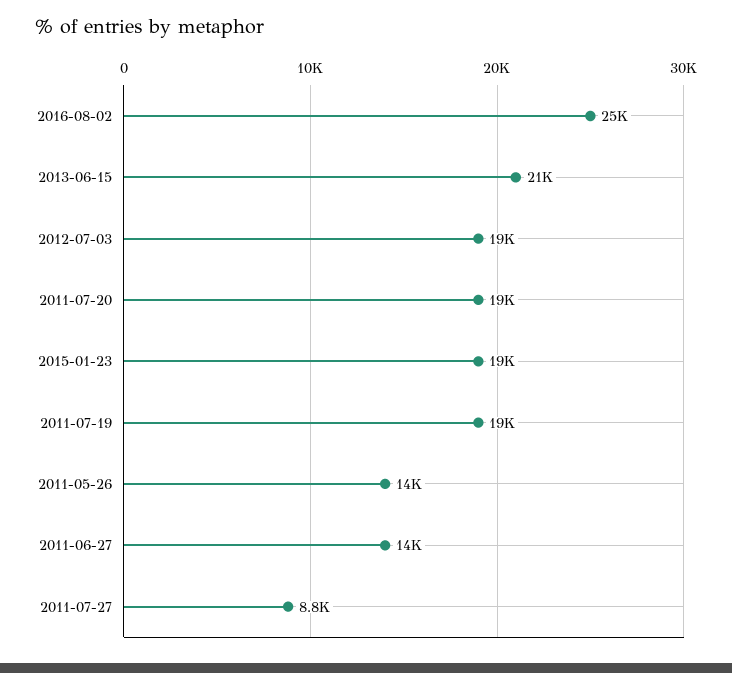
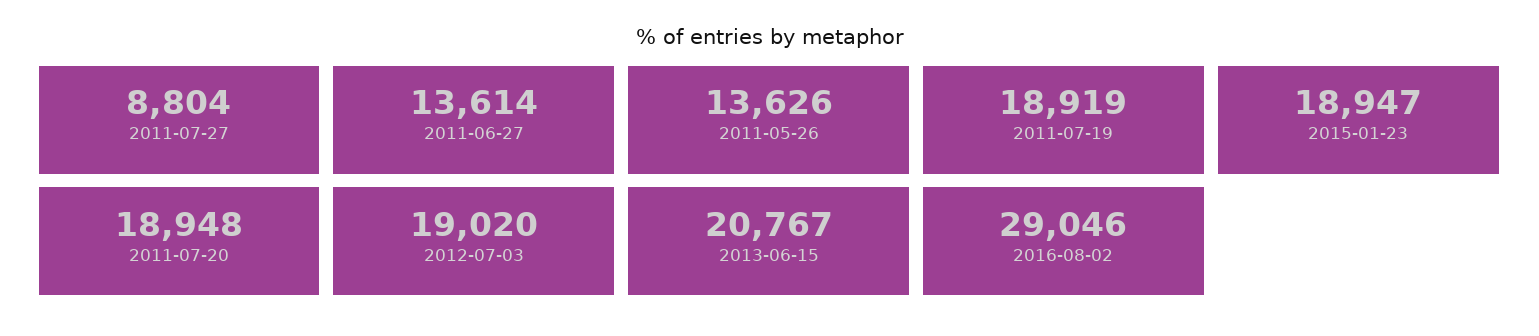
  {
-   "2016-08-02": 25000,
+   "2016-08-02": 29046,
    "2013-06-15": 20767,
    "2012-07-03": 19020,
    "2011-07-20": 18948,
    "2015-01-23": 18947,
    "2011-07-19": 18919,
    "2011-05-26": 13626,
    "2011-06-27": 13614,
    "2011-07-27": 8804
  }

